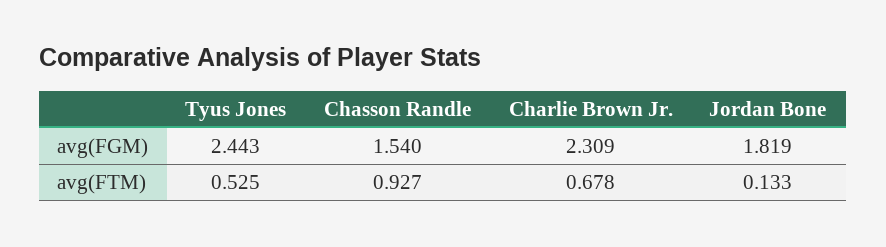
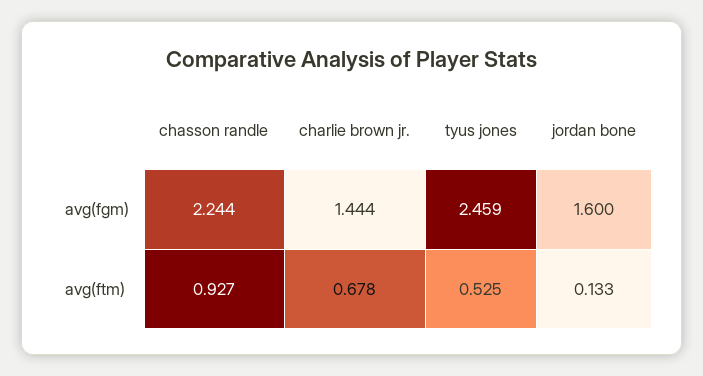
  {
    "Tyus Jones": {
-     "avg(FGM)": 2.443,
+     "avg(FGM)": 2.459,
      "avg(FTM)": 0.525
    },
    "Chasson Randle": {
-     "avg(FGM)": 1.54,
+     "avg(FGM)": 2.244,
      "avg(FTM)": 0.927
    },
    "Charlie Brown Jr.": {
-     "avg(FGM)": 2.309,
+     "avg(FGM)": 1.444,
      "avg(FTM)": 0.678
    },
    "Jordan Bone": {
-     "avg(FGM)": 1.819,
+     "avg(FGM)": 1.6,
      "avg(FTM)": 0.133
    }
  }

